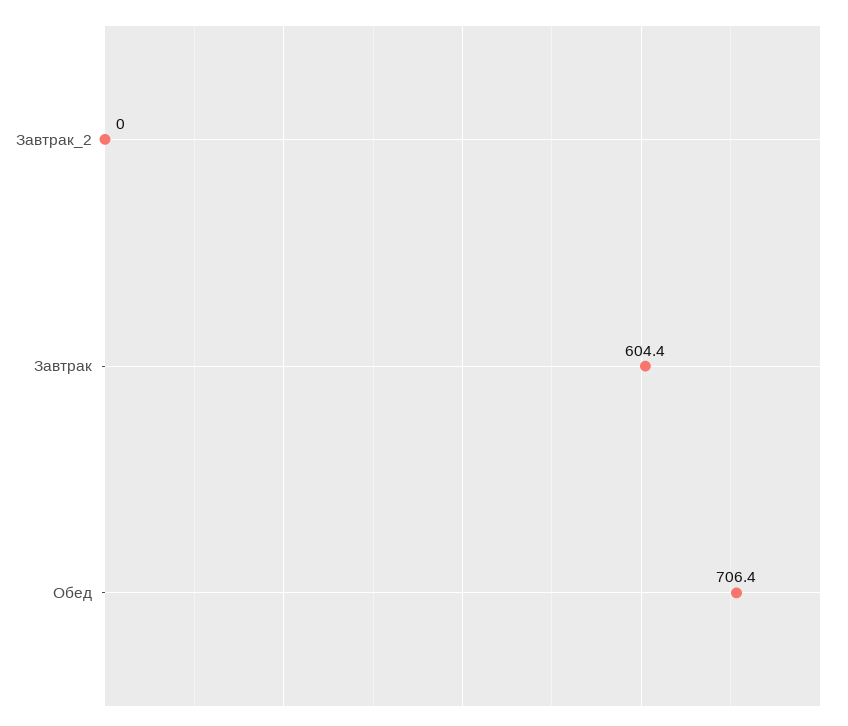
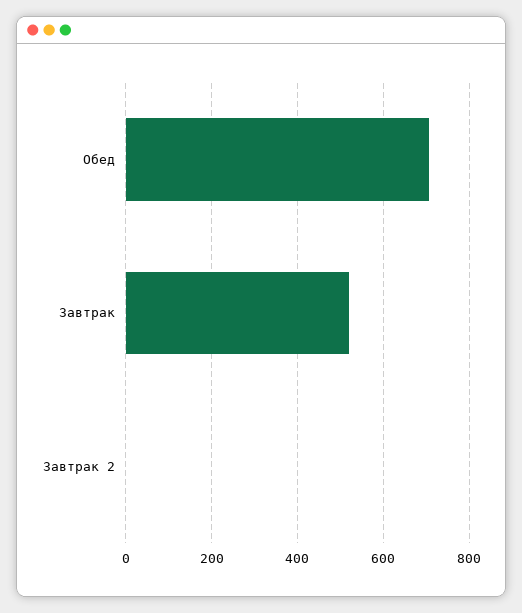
  {
    "Завтрак_2": 0,
-   "Завтрак": 604.4,
+   "Завтрак": 520,
    "Обед": 706.4
  }

